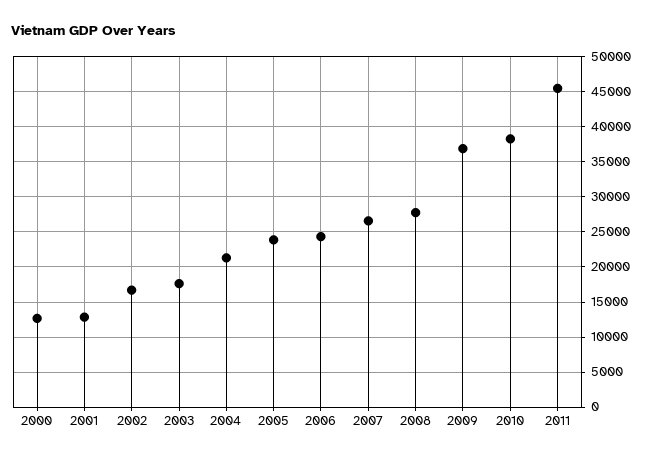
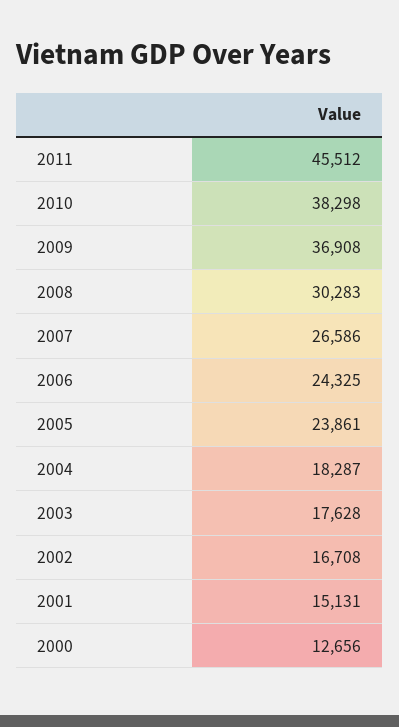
  {
    "2000": 12656,
-   "2001": 13000,
+   "2001": 15131,
    "2002": 16708,
    "2003": 17628,
-   "2004": 21000,
+   "2004": 18287,
    "2005": 23861,
    "2006": 24325,
    "2007": 26586,
-   "2008": 28000,
+   "2008": 30283,
    "2009": 36908,
    "2010": 38298,
    "2011": 45512
  }

